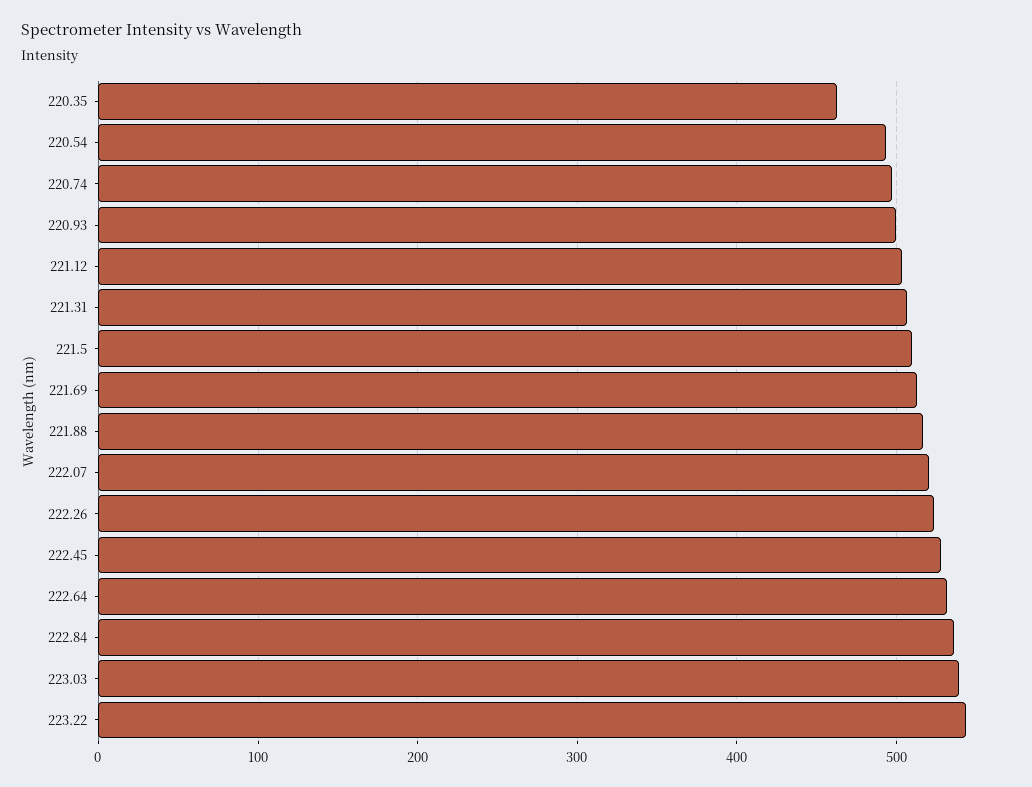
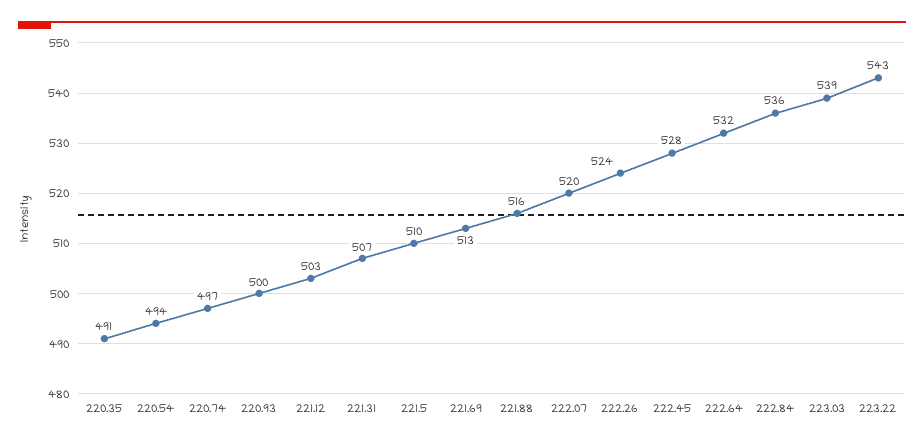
  {
-   "220.35": 460,
+   "220.35": 491,
    "220.54": 494,
    "220.74": 497,
    "220.93": 500,
    "221.12": 503,
    "221.31": 507,
    "221.5": 510,
    "221.69": 513,
    "221.88": 516,
    "222.07": 520,
    "222.26": 524,
    "222.45": 528,
    "222.64": 532,
    "222.84": 536,
    "223.03": 539,
    "223.22": 543
  }

